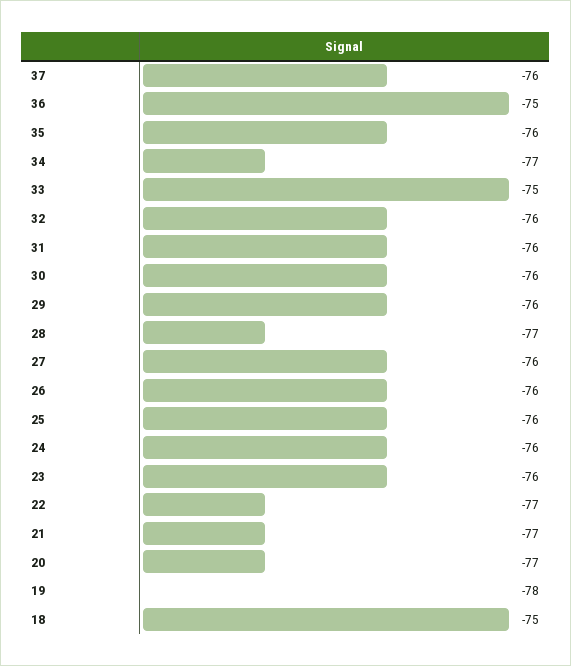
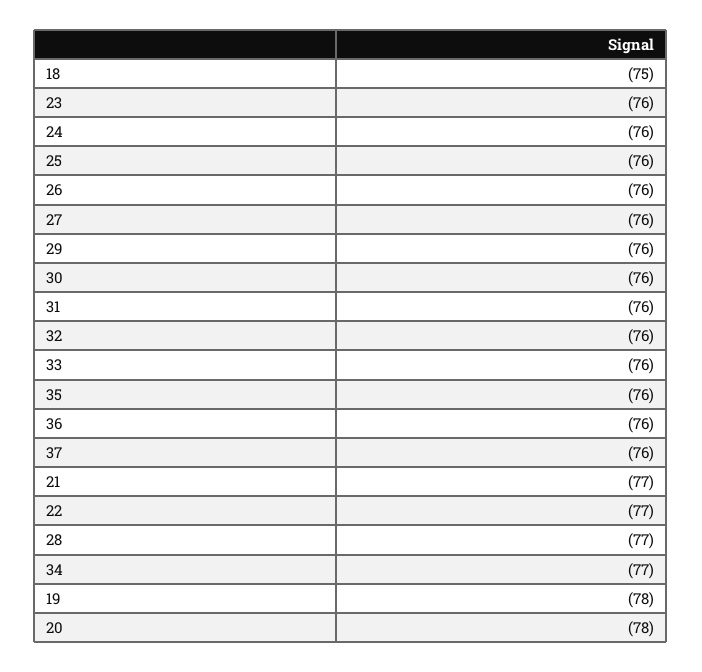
  {
    "37": -76,
-   "36": -75,
+   "36": -76,
    "35": -76,
    "34": -77,
-   "33": -75,
+   "33": -76,
    "32": -76,
    "31": -76,
    "30": -76,
    "29": -76,
    "28": -77,
    "27": -76,
    "26": -76,
    "25": -76,
    "24": -76,
    "23": -76,
    "22": -77,
    "21": -77,
-   "20": -77,
+   "20": -78,
    "19": -78,
    "18": -75
  }

